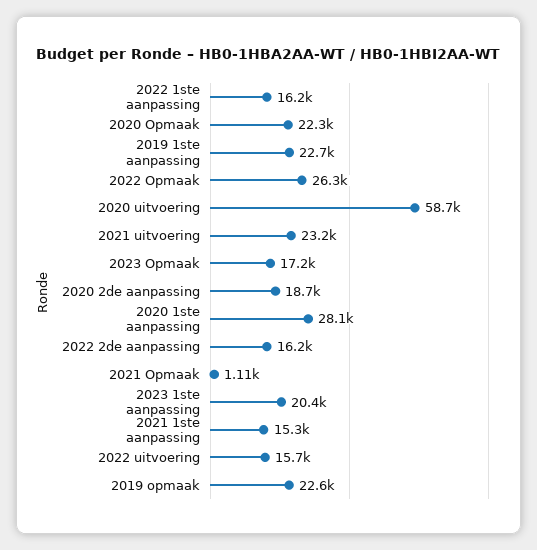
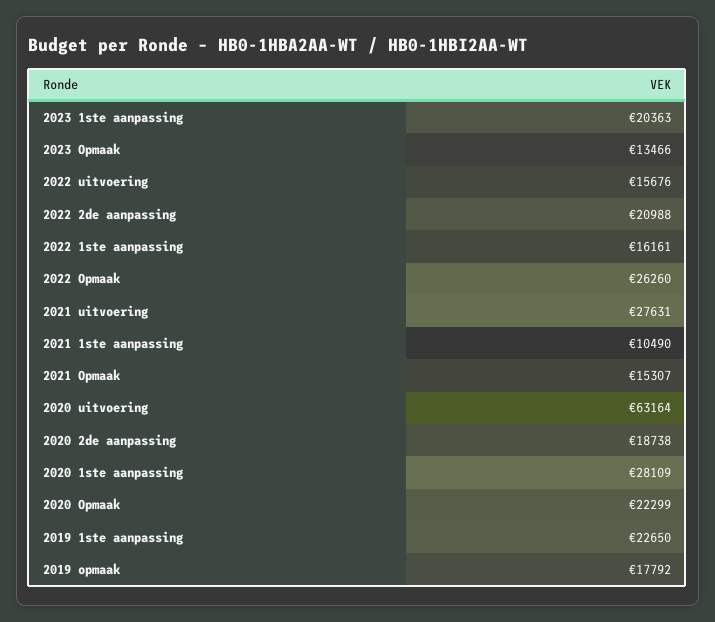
  {
    "2022 1ste aanpassing": 16161,
    "2020 Opmaak": 22299,
    "2019 1ste aanpassing": 22650,
    "2022 Opmaak": 26260,
-   "2020 uitvoering": 58700,
+   "2020 uitvoering": 63164,
-   "2021 uitvoering": 23200,
+   "2021 uitvoering": 27631,
-   "2023 Opmaak": 17200,
+   "2023 Opmaak": 13466,
    "2020 2de aanpassing": 18738,
    "2020 1ste aanpassing": 28109,
-   "2022 2de aanpassing": 16200,
+   "2022 2de aanpassing": 20988,
-   "2021 Opmaak": 1110,
+   "2021 Opmaak": 15307,
    "2023 1ste aanpassing": 20363,
-   "2021 1ste aanpassing": 15300,
+   "2021 1ste aanpassing": 10490,
    "2022 uitvoering": 15676,
-   "2019 opmaak": 22600
+   "2019 opmaak": 17792
  }

